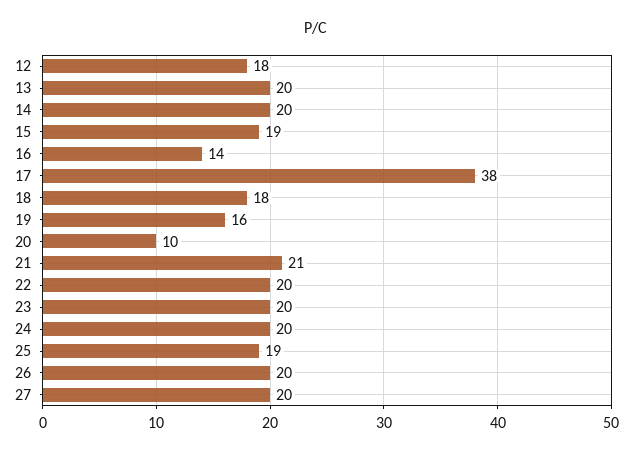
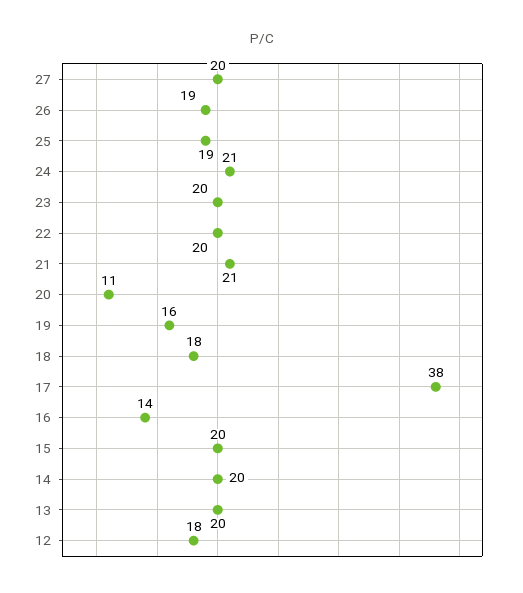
  {
    "12": 18,
    "13": 20,
    "14": 20,
-   "15": 19,
+   "15": 20,
    "16": 14,
    "17": 38,
    "18": 18,
    "19": 16,
-   "20": 10,
+   "20": 11,
    "21": 21,
    "22": 20,
    "23": 20,
-   "24": 20,
+   "24": 21,
    "25": 19,
-   "26": 20,
+   "26": 19,
    "27": 20
  }

